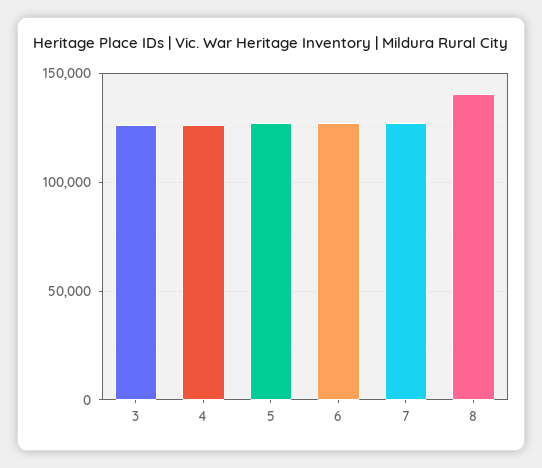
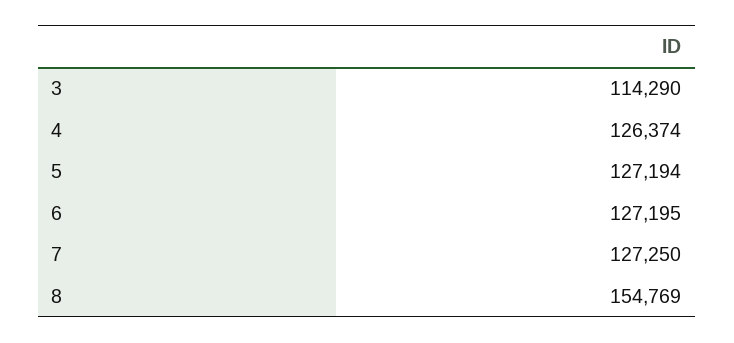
  {
-   "3": 125000,
+   "3": 114290,
    "4": 126374,
    "5": 127194,
    "6": 127195,
    "7": 127250,
-   "8": 140000
+   "8": 154769
  }

